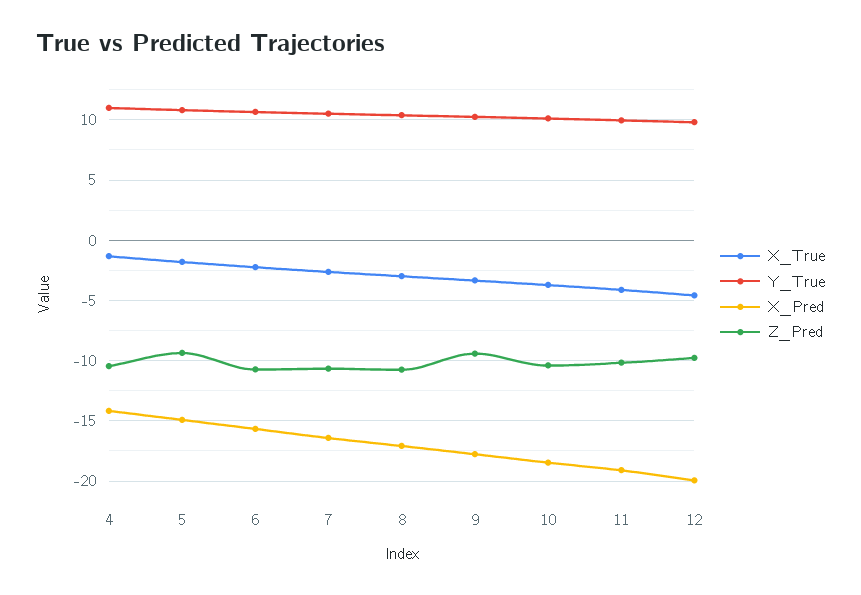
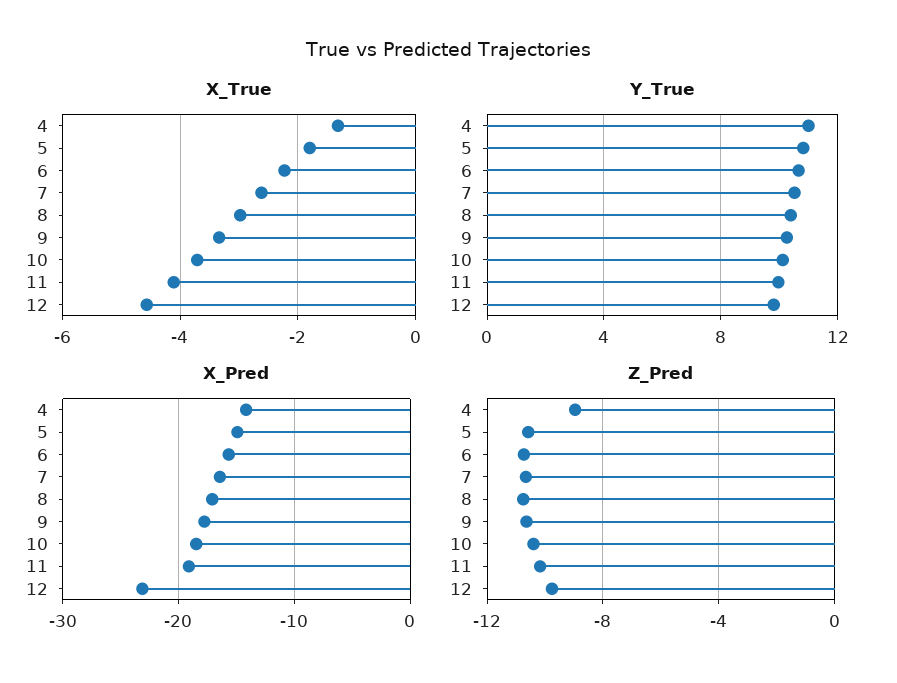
  {
    "X_True": {
      "4": -1.4,
      "5": -1.8,
      "6": -2.2,
      "7": -2.6,
      "8": -3,
      "9": -3.4,
      "10": -3.8,
      "11": -4.2,
      "12": -4.6
    },
    "Y_True": {
      "4": 11,
      "5": 11,
      "6": 10.5,
      "7": 10.5,
      "8": 10.5,
      "9": 10.5,
      "10": 10,
      "11": 10,
      "12": 10
    },
    "X_Pred": {
      "4": -14,
      "5": -15,
      "6": -15.5,
      "7": -16.5,
      "8": -17,
      "9": -18,
      "10": -18.5,
      "11": -19,
-     "12": -20
+     "12": -23
    },
    "Z_Pred": {
-     "4": -10.5,
+     "4": -9,
-     "5": -9.5,
+     "5": -10.5,
      "6": -10.5,
      "7": -10.5,
      "8": -11,
-     "9": -9.5,
+     "9": -10.5,
      "10": -10.5,
      "11": -10,
      "12": -10
    }
  }

